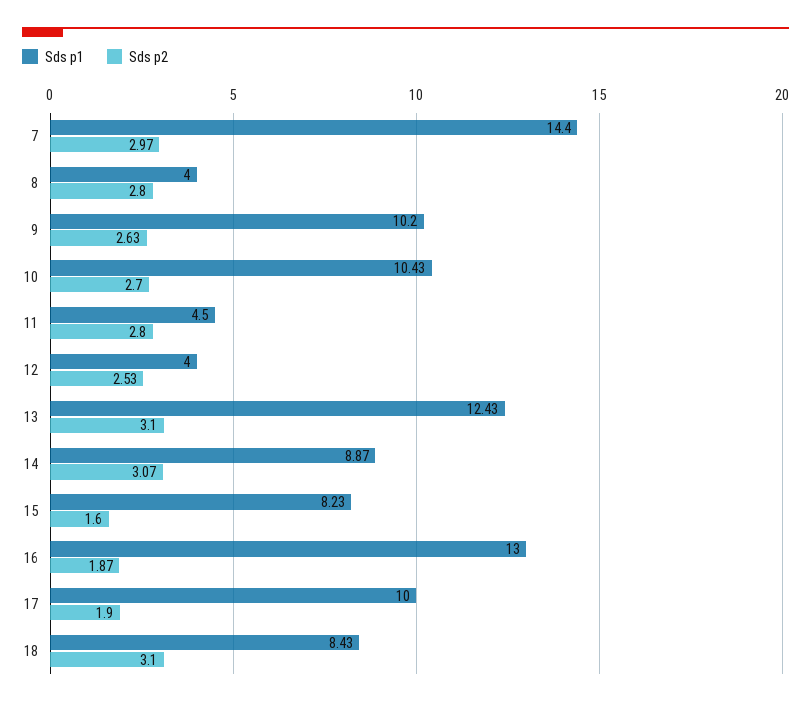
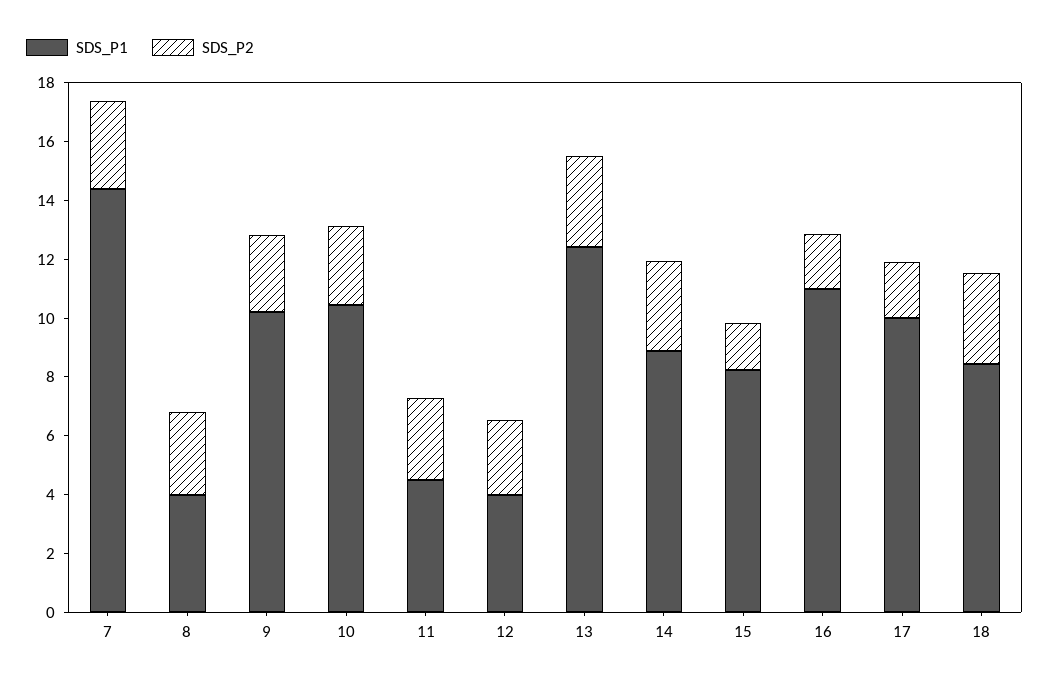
  {
    "Sds p1": {
      "7": 14.4,
      "8": 4,
      "9": 10.2,
      "10": 10.43,
      "11": 4.5,
      "12": 4,
      "13": 12.43,
      "14": 8.87,
      "15": 8.23,
-     "16": 13,
+     "16": 11,
      "17": 10,
      "18": 8.43
    },
    "Sds p2": {
      "7": 2.97,
      "8": 2.8,
      "9": 2.63,
      "10": 2.7,
      "11": 2.8,
      "12": 2.53,
      "13": 3.1,
      "14": 3.07,
      "15": 1.6,
      "16": 1.87,
      "17": 1.9,
      "18": 3.1
    }
  }

